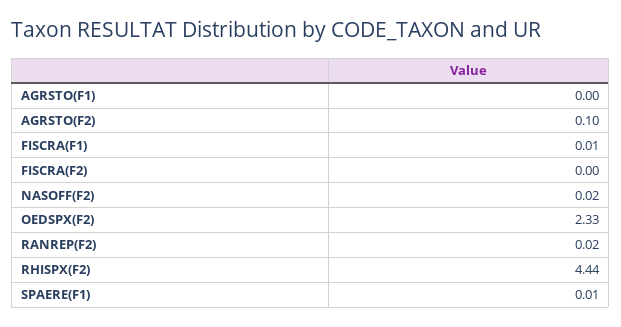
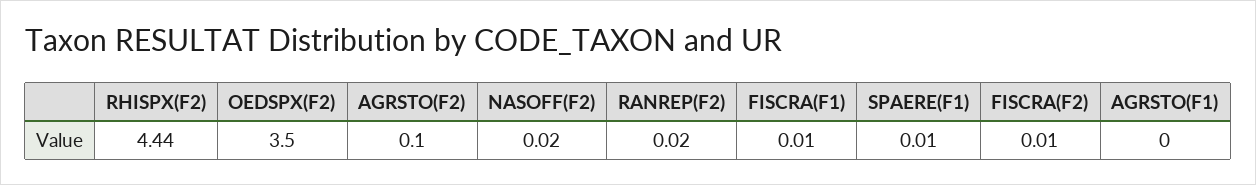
  {
    "AGRSTO(F1)": 0,
    "AGRSTO(F2)": 0.1,
    "FISCRA(F1)": 0.01,
-   "FISCRA(F2)": 0,
+   "FISCRA(F2)": 0.01,
    "NASOFF(F2)": 0.02,
-   "OEDSPX(F2)": 2.33,
+   "OEDSPX(F2)": 3.5,
    "RANREP(F2)": 0.02,
    "RHISPX(F2)": 4.44,
    "SPAERE(F1)": 0.01
  }

